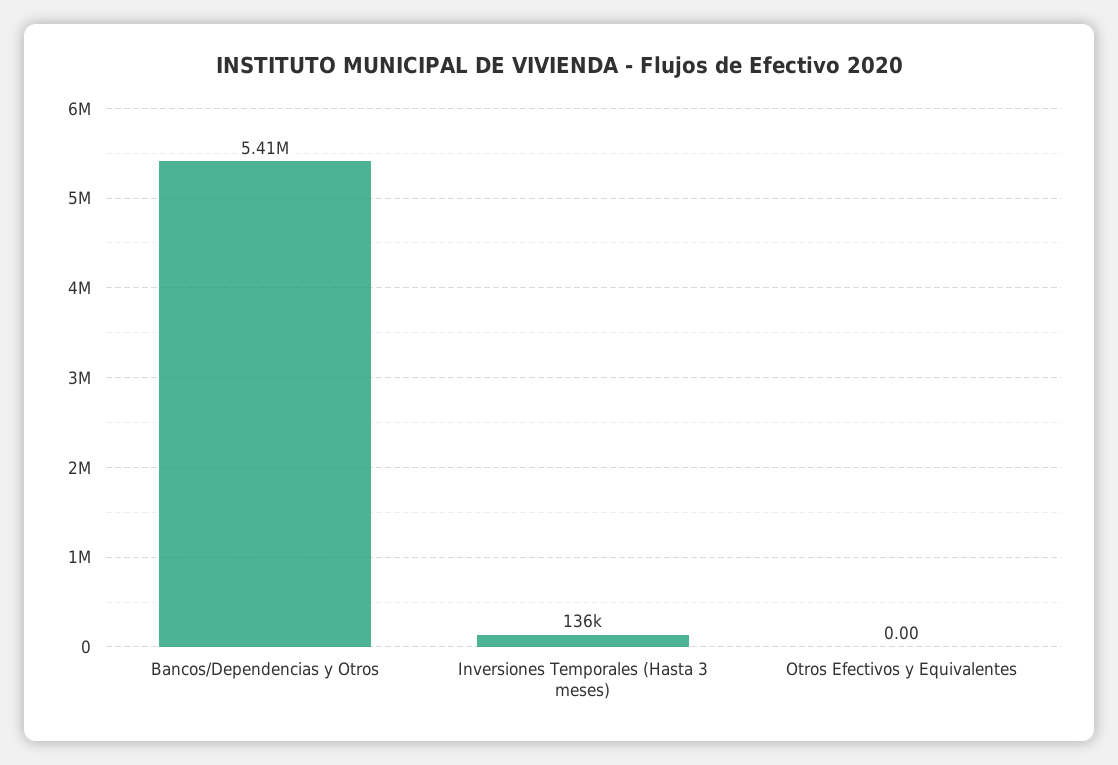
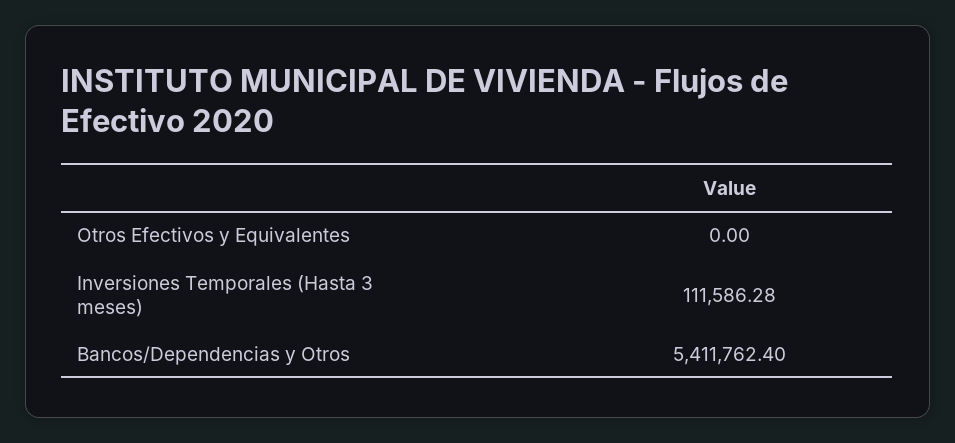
  {
    "Bancos/Dependencias y Otros": 5411762.4,
-   "Inversiones Temporales (Hasta 3 meses)": 136000,
+   "Inversiones Temporales (Hasta 3 meses)": 111586.28,
    "Otros Efectivos y Equivalentes": 0
  }

